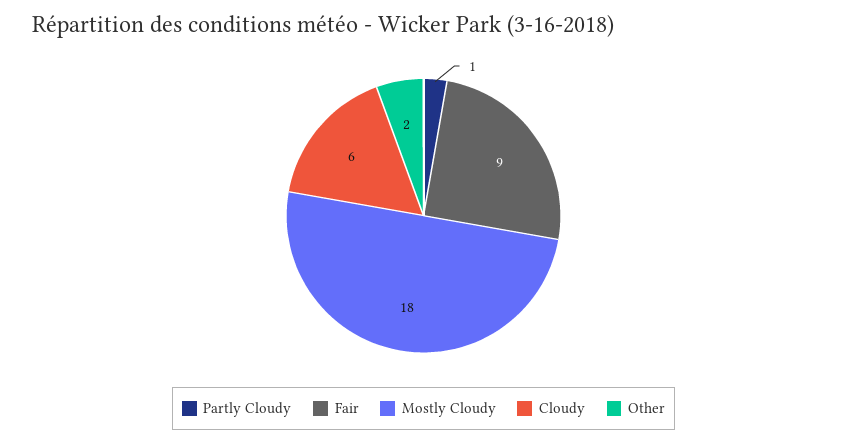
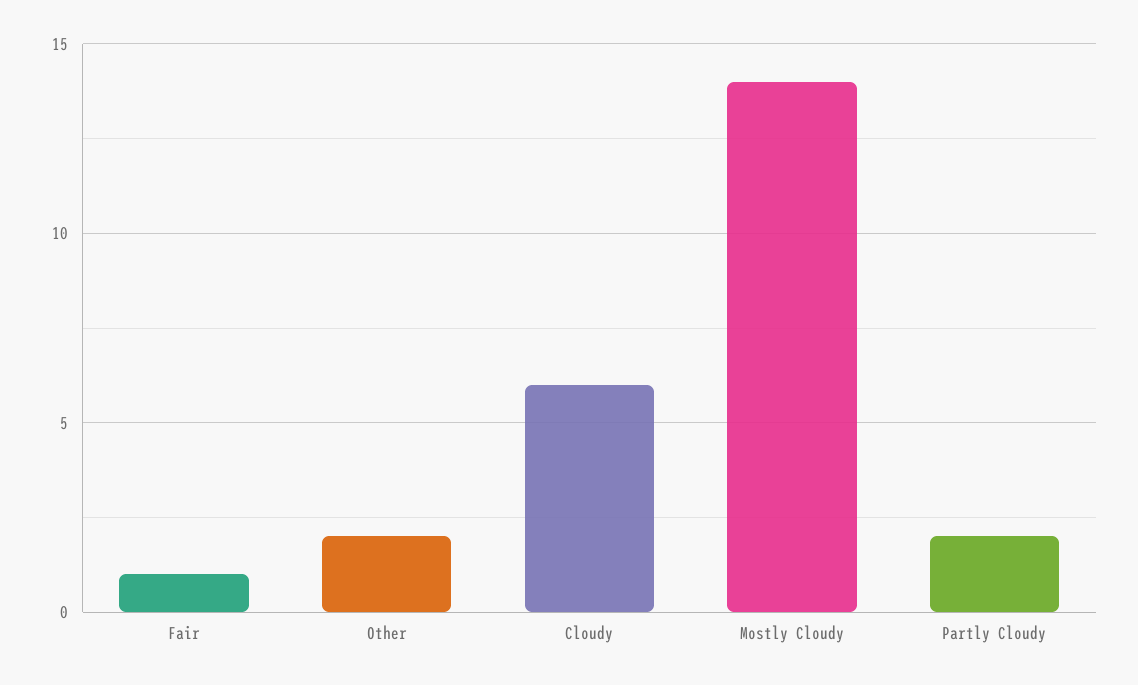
  {
-   "Partly Cloudy": 1,
+   "Partly Cloudy": 2,
-   "Fair": 9,
+   "Fair": 1,
-   "Mostly Cloudy": 18,
+   "Mostly Cloudy": 14,
    "Cloudy": 6,
    "Other": 2
  }

